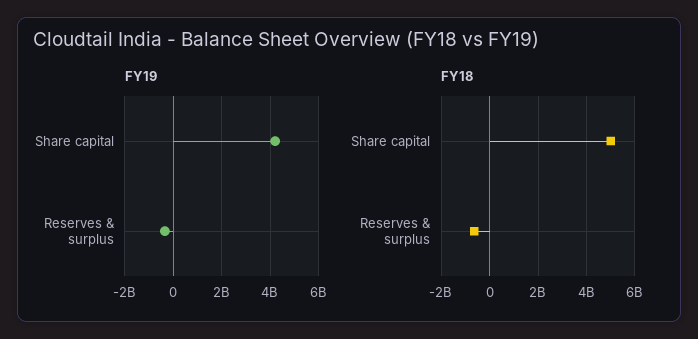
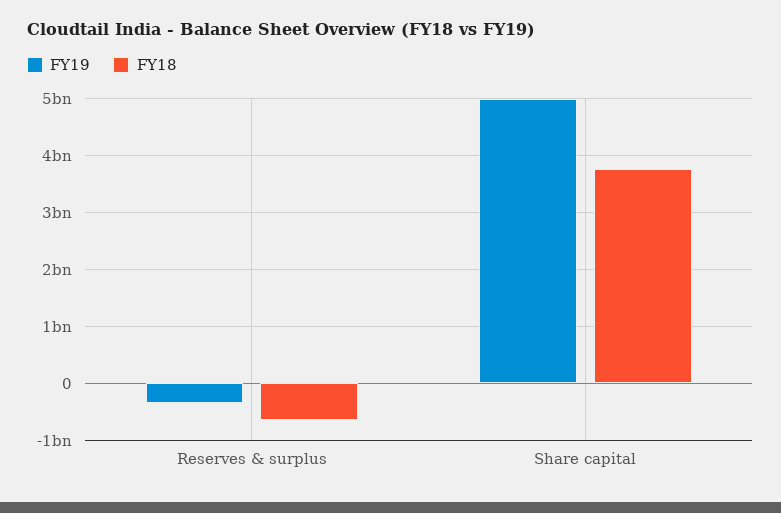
  {
    "FY19": {
-     "Share capital": 4250000000,
+     "Share capital": 5000000000,
      "Reserves & surplus": -400000000
    },
    "FY18": {
-     "Share capital": 5000000000,
+     "Share capital": 3800000000,
      "Reserves & surplus": -600000000
    }
  }

